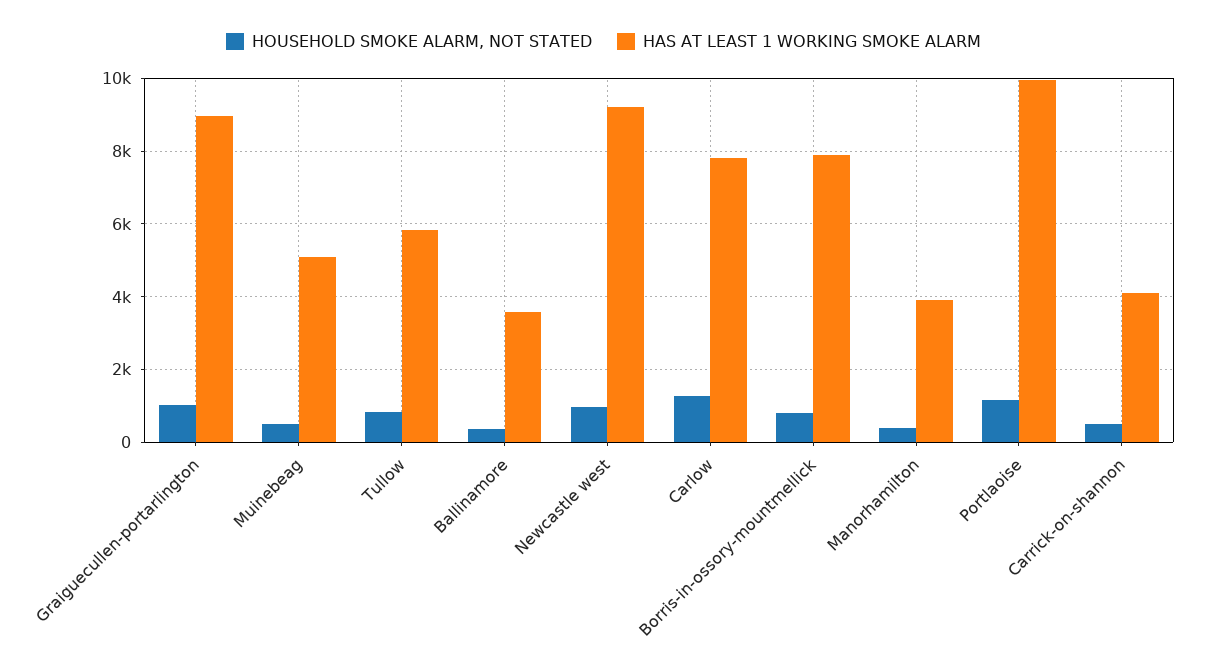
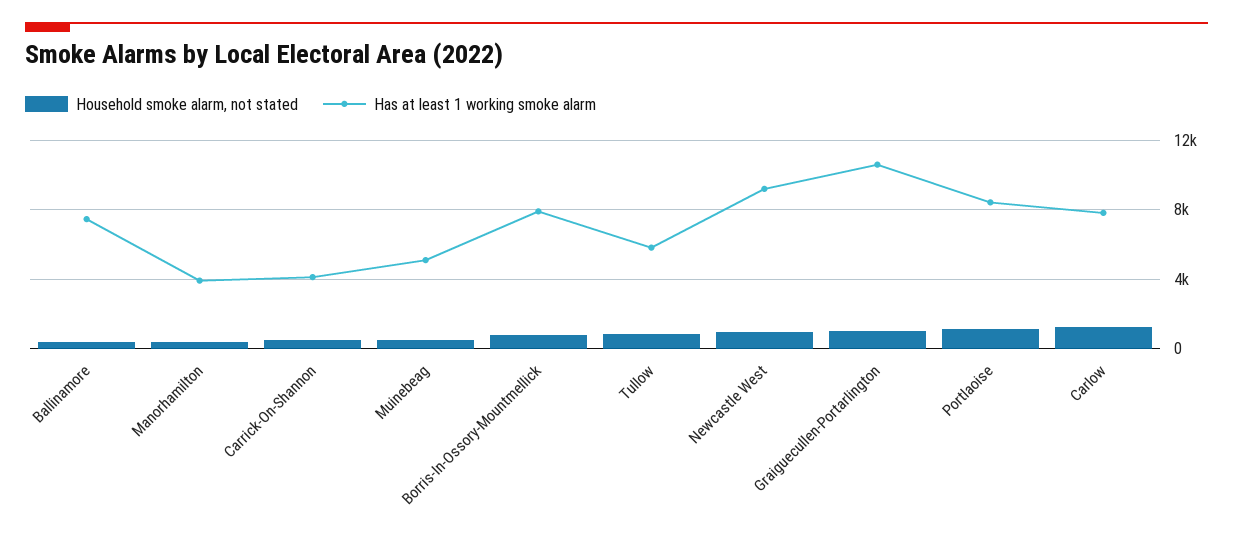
  {
    "HOUSEHOLD SMOKE ALARM, NOT STATED": {
      "Graiguecullen-portarlington": 1000,
      "Muinebeag": 600,
      "Tullow": 800,
      "Ballinamore": 400,
      "Newcastle west": 1000,
      "Carlow": 1200,
      "Borris-in-ossory-mountmellick": 800,
      "Manorhamilton": 400,
      "Portlaoise": 1200,
      "Carrick-on-shannon": 400
    },
    "HAS AT LEAST 1 WORKING SMOKE ALARM": {
-     "Graiguecullen-portarlington": 9000,
+     "Graiguecullen-portarlington": 10500,
      "Muinebeag": 5000,
      "Tullow": 5800,
-     "Ballinamore": 3600,
+     "Ballinamore": 7500,
      "Newcastle west": 9200,
      "Carlow": 7800,
      "Borris-in-ossory-mountmellick": 8000,
      "Manorhamilton": 4000,
-     "Portlaoise": 10000,
+     "Portlaoise": 8500,
      "Carrick-on-shannon": 4200
    }
  }

